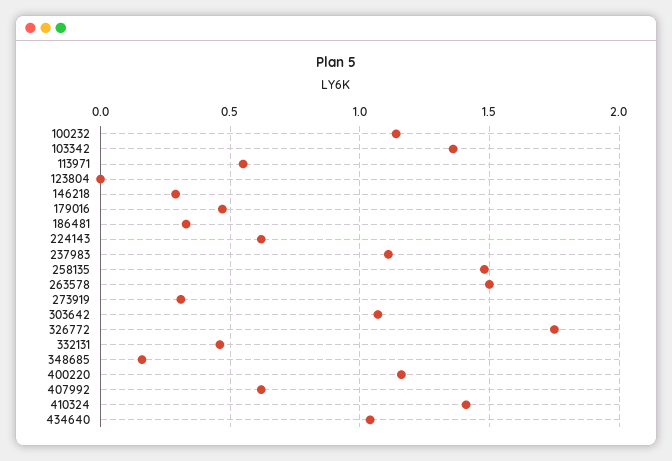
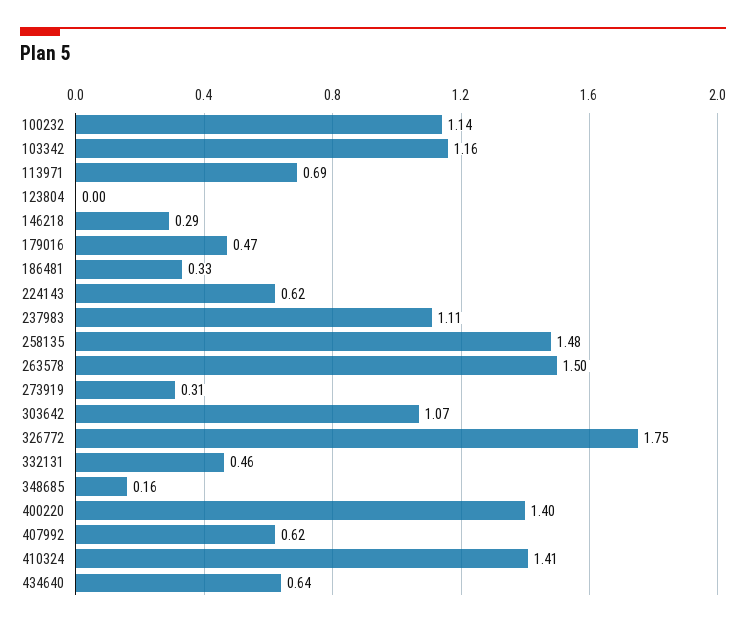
  {
    "100232": 1.14,
-   "103342": 1.35,
+   "103342": 1.16,
-   "113971": 0.55,
+   "113971": 0.69,
    "123804": 0,
    "146218": 0.29,
    "179016": 0.47,
    "186481": 0.33,
    "224143": 0.62,
    "237983": 1.11,
    "258135": 1.48,
    "263578": 1.5,
    "273919": 0.31,
    "303642": 1.07,
    "326772": 1.75,
    "332131": 0.46,
    "348685": 0.16,
-   "400220": 1.15,
+   "400220": 1.4,
    "407992": 0.62,
    "410324": 1.41,
-   "434640": 1.05
+   "434640": 0.64
  }

